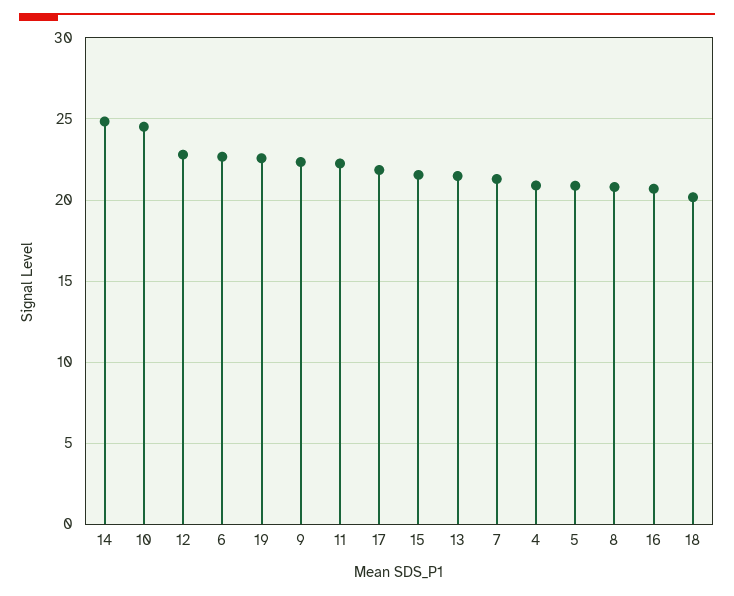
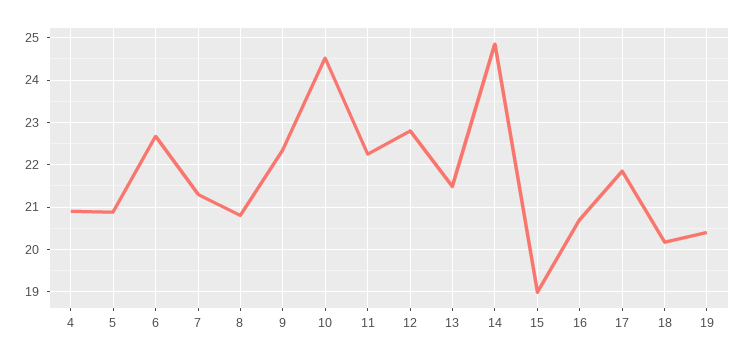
  {
    "14": 24.8,
    "10": 24.6,
    "12": 22.8,
    "6": 22.6,
-   "19": 22.5,
+   "19": 20.4,
    "9": 22.4,
    "11": 22.2,
    "17": 21.8,
-   "15": 21.5,
+   "15": 19,
    "13": 21.4,
    "7": 21.4,
    "4": 21,
    "5": 20.8,
    "8": 20.8,
    "16": 20.8,
    "18": 20.2
  }

